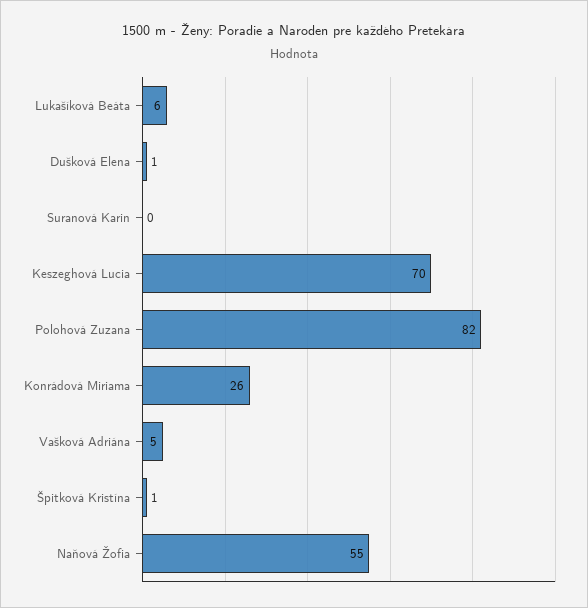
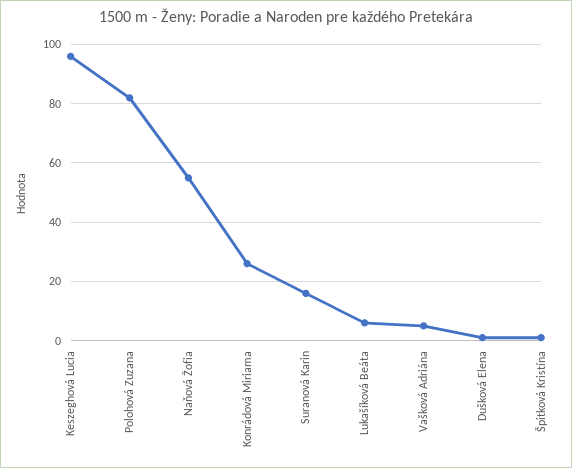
  {
    "Lukašíková Beáta": 6,
    "Dušková Elena": 1,
-   "Suranová Karin": 0,
+   "Suranová Karin": 15,
-   "Keszeghová Lucia": 70,
+   "Keszeghová Lucia": 95,
    "Polohová Zuzana": 82,
    "Konrádová Miriama": 26,
    "Vašková Adriána": 5,
    "Špitková Kristína": 1,
    "Naňová Žofia": 55
  }

